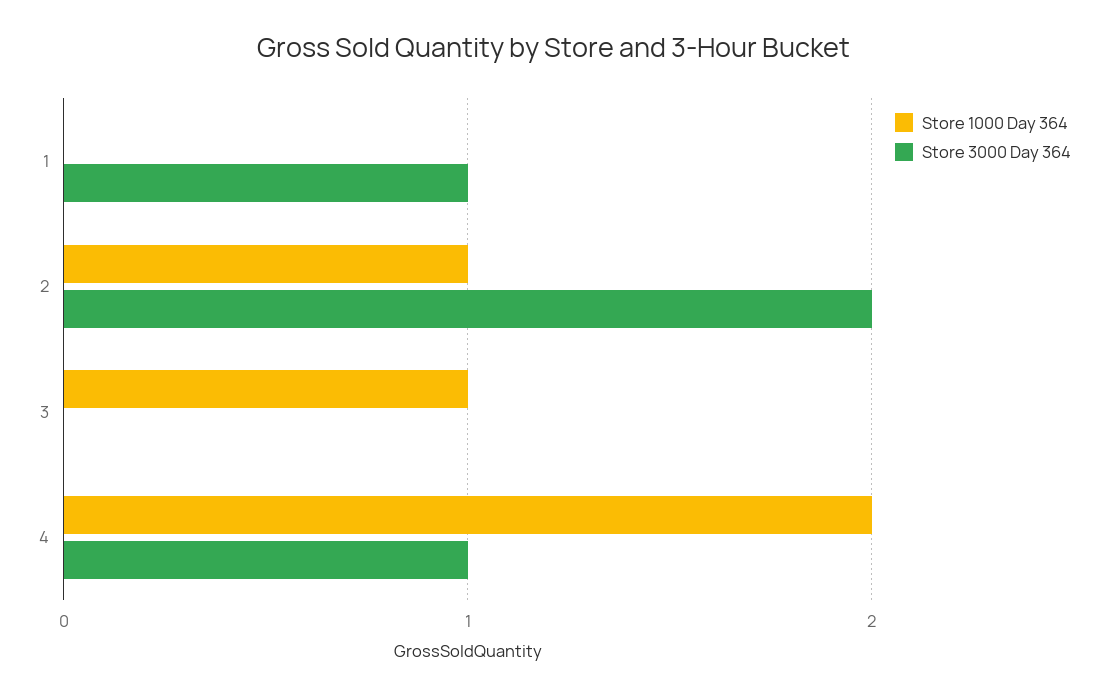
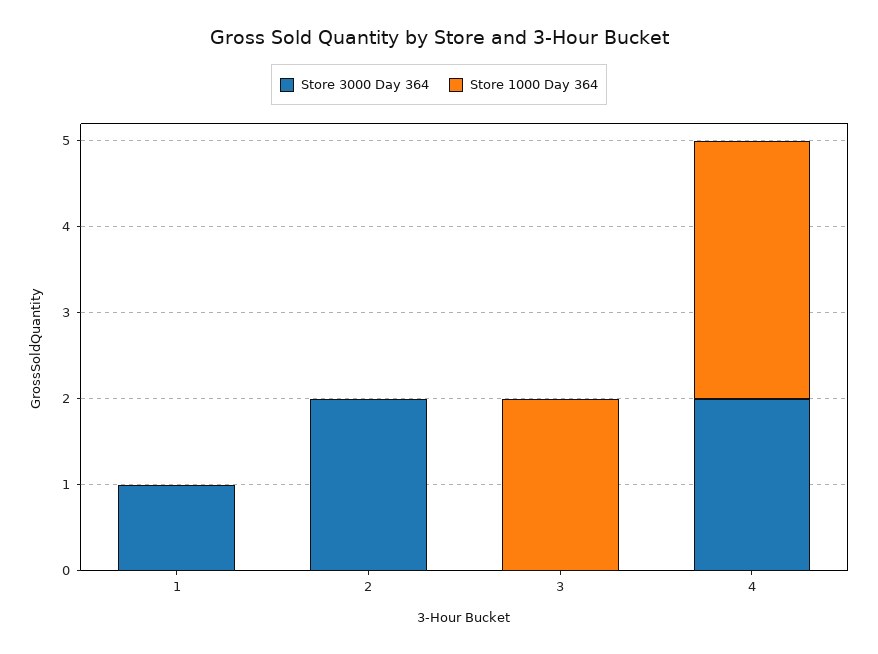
  {
    "Store 1000 Day 364": {
      "1": 0,
-     "2": 1,
+     "2": 0,
-     "3": 1,
+     "3": 2,
-     "4": 2
+     "4": 3
    },
    "Store 3000 Day 364": {
      "1": 1,
      "2": 2,
      "3": 0,
-     "4": 1
+     "4": 2
    }
  }

